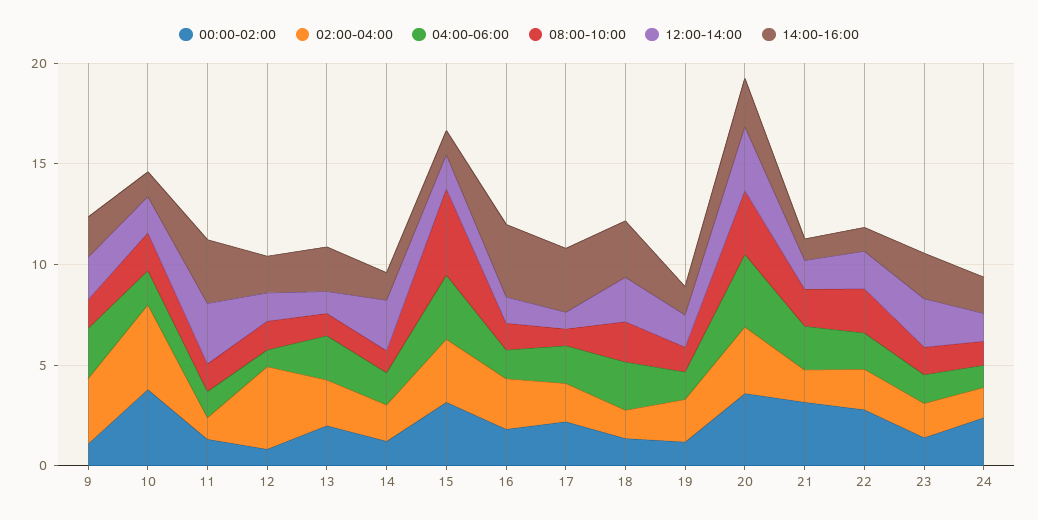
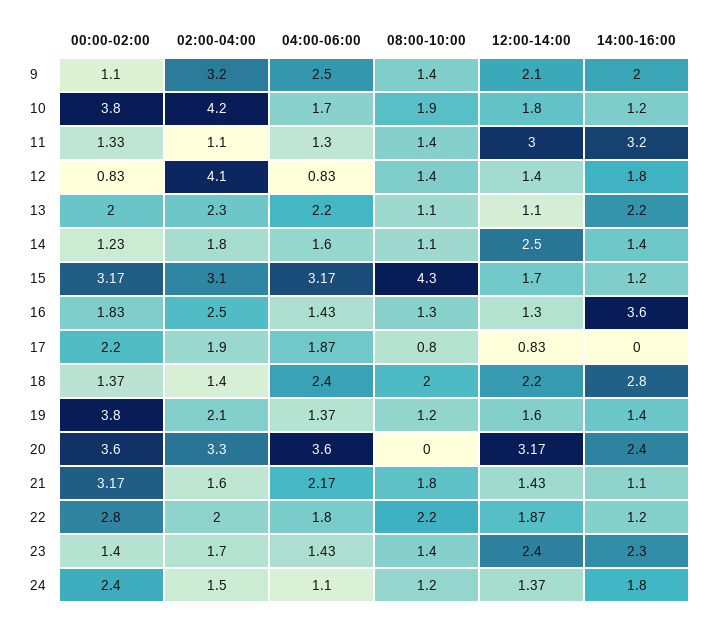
  {
    "00:00-02:00": {
      "9": 1.1,
      "10": 3.8,
      "11": 1.33,
      "12": 0.83,
      "13": 2,
      "14": 1.23,
      "15": 3.17,
      "16": 1.83,
      "17": 2.2,
      "18": 1.37,
-     "19": 1,
+     "19": 3.8,
      "20": 3.6,
      "21": 3.17,
      "22": 2.8,
      "23": 1.4,
      "24": 2.4
    },
    "02:00-04:00": {
      "9": 3.2,
      "10": 4.2,
      "11": 1.1,
      "12": 4.1,
      "13": 2.3,
      "14": 1.8,
      "15": 3.1,
      "16": 2.5,
      "17": 1.9,
      "18": 1.4,
      "19": 2.1,
      "20": 3.3,
      "21": 1.6,
      "22": 2,
      "23": 1.7,
      "24": 1.5
    },
    "04:00-06:00": {
      "9": 2.5,
      "10": 1.7,
      "11": 1.3,
      "12": 0.83,
      "13": 2.2,
      "14": 1.6,
      "15": 3.17,
      "16": 1.43,
      "17": 1.87,
      "18": 2.4,
      "19": 1.37,
      "20": 3.6,
      "21": 2.17,
      "22": 1.8,
      "23": 1.43,
      "24": 1.1
    },
    "08:00-10:00": {
      "9": 1.4,
      "10": 1.9,
      "11": 1.4,
      "12": 1.4,
      "13": 1.1,
      "14": 1.1,
      "15": 4.3,
      "16": 1.3,
      "17": 0.8,
      "18": 2,
      "19": 1.2,
-     "20": 3,
+     "20": 0,
      "21": 1.8,
      "22": 2.2,
      "23": 1.4,
      "24": 1.2
    },
    "12:00-14:00": {
      "9": 2.1,
      "10": 1.8,
      "11": 3,
      "12": 1.4,
      "13": 1.1,
      "14": 2.5,
      "15": 1.7,
      "16": 1.3,
      "17": 0.83,
      "18": 2.2,
      "19": 1.6,
      "20": 3.17,
      "21": 1.43,
      "22": 1.87,
      "23": 2.4,
      "24": 1.37
    },
    "14:00-16:00": {
      "9": 2,
      "10": 1.2,
      "11": 3.2,
      "12": 1.8,
      "13": 2.2,
      "14": 1.4,
      "15": 1.2,
      "16": 3.6,
-     "17": 3,
+     "17": 0,
      "18": 2.8,
      "19": 1.4,
      "20": 2.4,
      "21": 1.1,
      "22": 1.2,
      "23": 2.3,
      "24": 1.8
    }
  }

